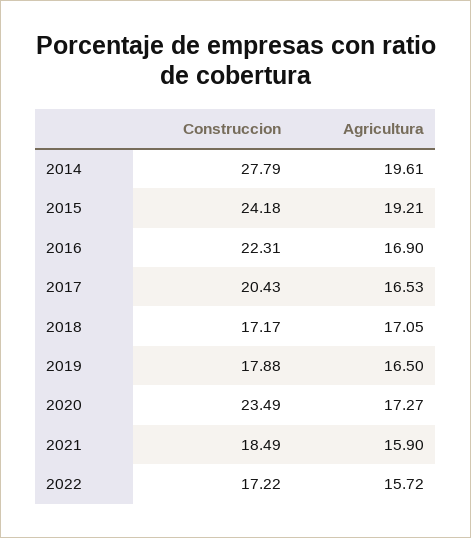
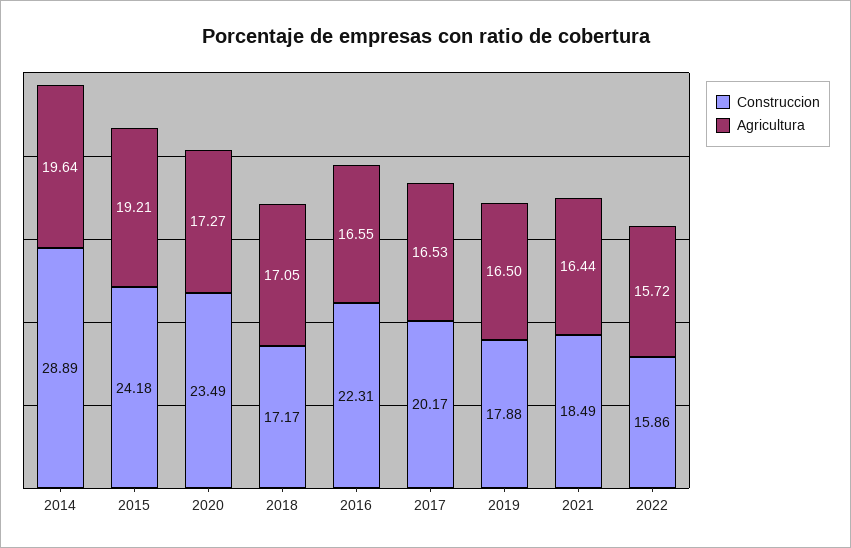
  {
    "Construccion": {
-     "2014": 27.79,
+     "2014": 28.89,
      "2015": 24.18,
      "2016": 22.31,
-     "2017": 20.43,
+     "2017": 20.17,
      "2018": 17.17,
      "2019": 17.88,
      "2020": 23.49,
      "2021": 18.49,
-     "2022": 17.22
+     "2022": 15.86
    },
    "Agricultura": {
-     "2014": 19.61,
+     "2014": 19.64,
      "2015": 19.21,
-     "2016": 16.9,
+     "2016": 16.55,
      "2017": 16.53,
      "2018": 17.05,
      "2019": 16.5,
      "2020": 17.27,
-     "2021": 15.9,
+     "2021": 16.44,
      "2022": 15.72
    }
  }

